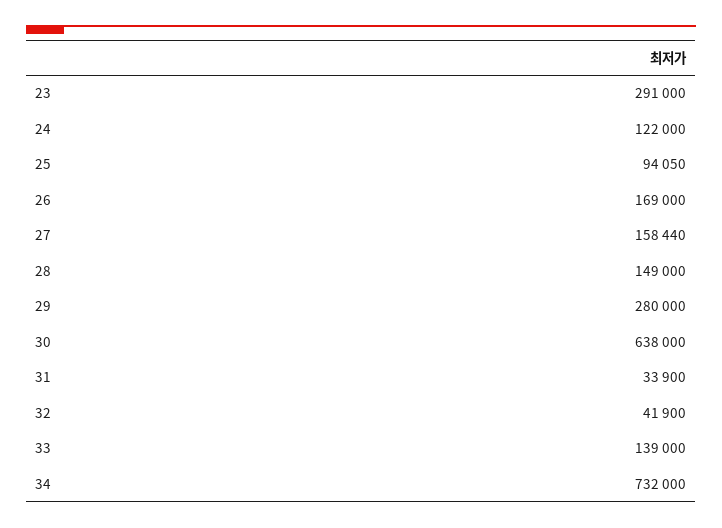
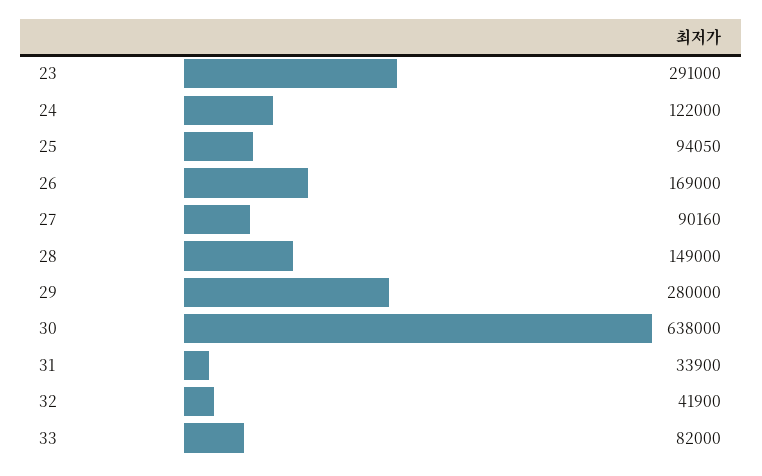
  {
    "23": 291000,
    "24": 122000,
    "25": 94050,
    "26": 169000,
-   "27": 158440,
+   "27": 90160,
    "28": 149000,
    "29": 280000,
    "30": 638000,
    "31": 33900,
    "32": 41900,
-   "33": 139000,
+   "33": 82000
-   "34": 732000
  }

